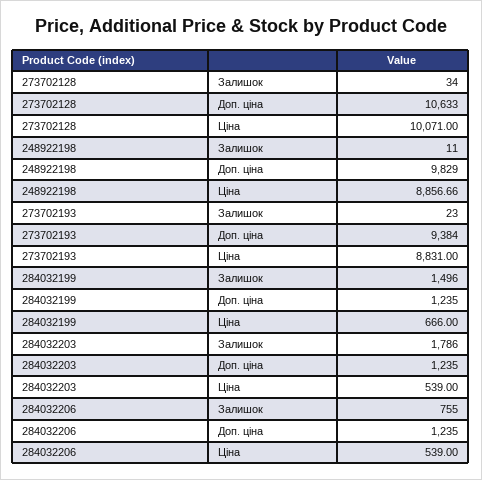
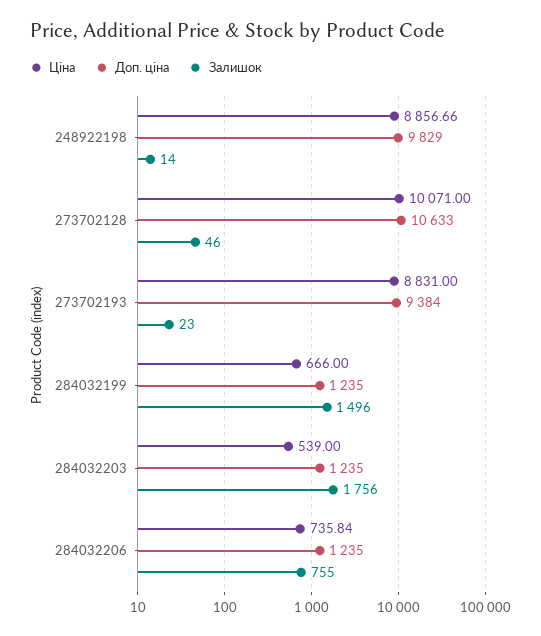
  {
    "Залишок": {
-     "273702128": 34,
+     "273702128": 46,
-     "248922198": 11,
+     "248922198": 14,
      "273702193": 23,
      "284032199": 1496,
-     "284032203": 1786,
+     "284032203": 1756,
      "284032206": 755
    },
    "Доп. ціна": {
      "273702128": 10633,
      "248922198": 9829,
      "273702193": 9384,
      "284032199": 1235,
      "284032203": 1235,
      "284032206": 1235
    },
    "Ціна": {
      "273702128": 10071,
      "248922198": 8856.66,
      "273702193": 8831,
      "284032199": 666,
      "284032203": 539,
-     "284032206": 539
+     "284032206": 735.84
    }
  }

